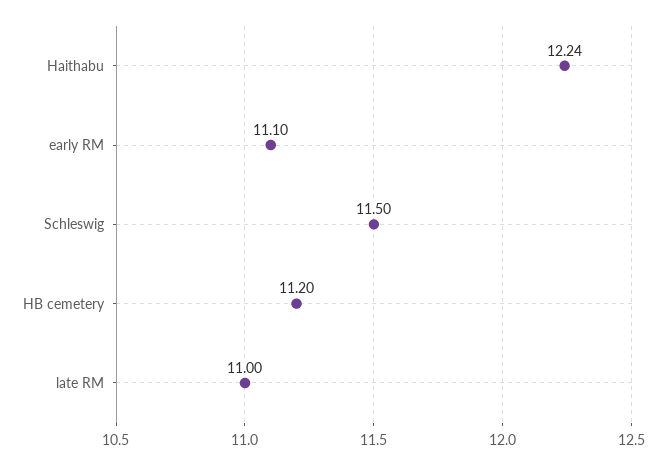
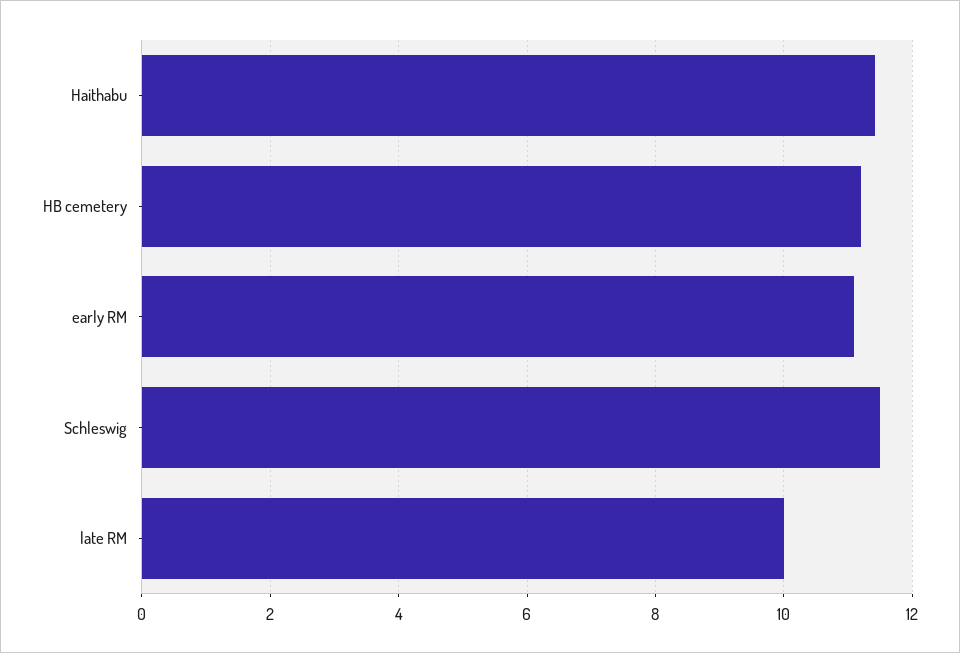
  {
-   "Haithabu": 12.24,
+   "Haithabu": 11.4,
    "early RM": 11.1,
    "Schleswig": 11.5,
    "HB cemetery": 11.2,
-   "late RM": 11
+   "late RM": 10
  }

